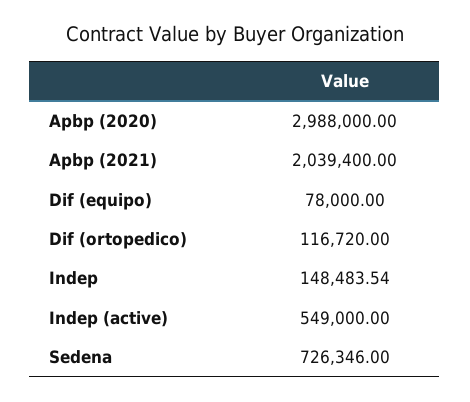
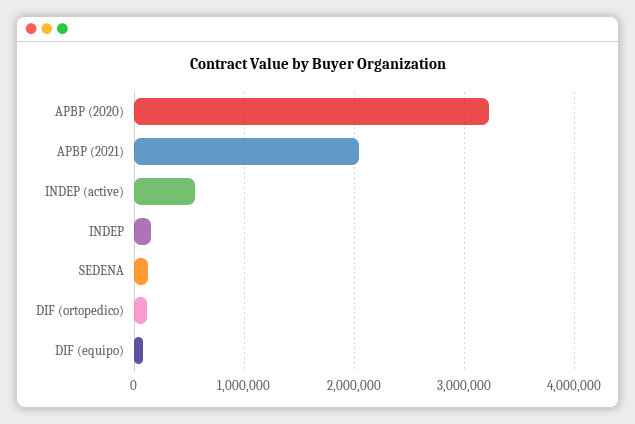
  {
-   "Apbp (2020)": 2988000,
+   "Apbp (2020)": 3200000,
    "Apbp (2021)": 2039400,
    "Dif (equipo)": 78000,
    "Dif (ortopedico)": 116720,
    "Indep": 148483.54,
    "Indep (active)": 549000,
-   "Sedena": 726346
+   "Sedena": 100000
  }

